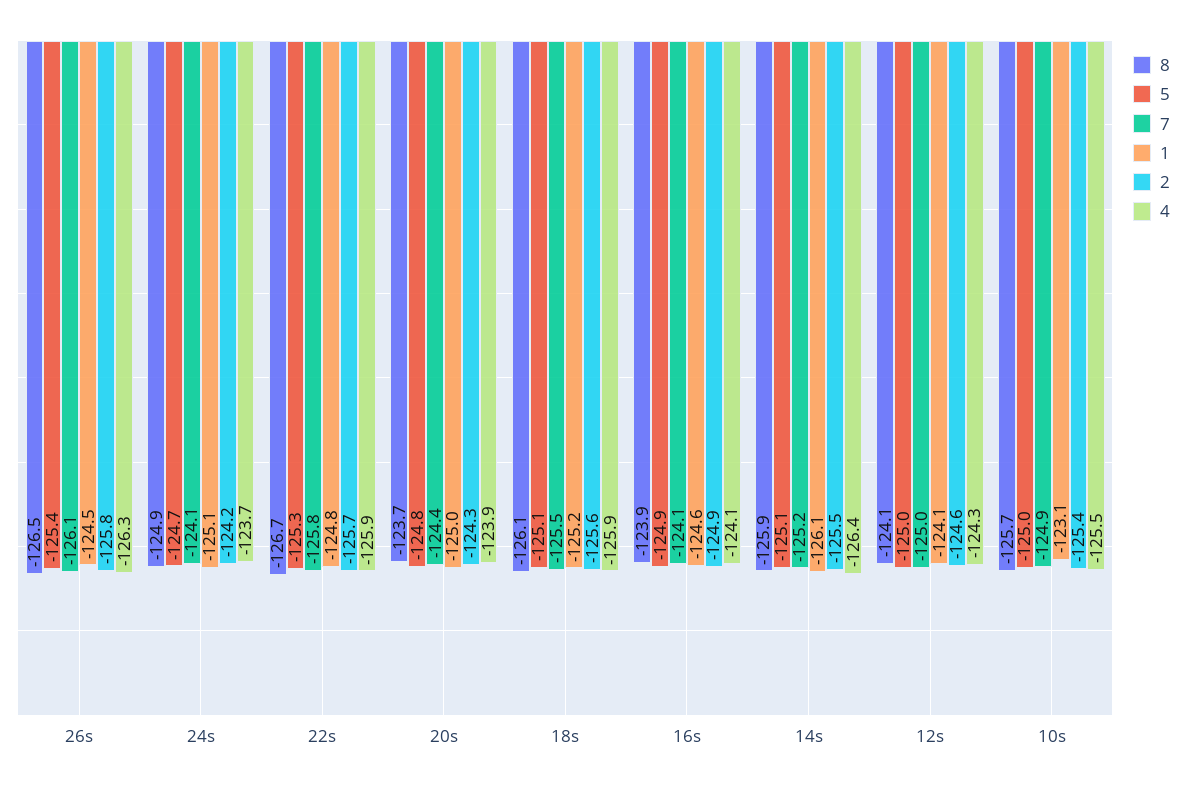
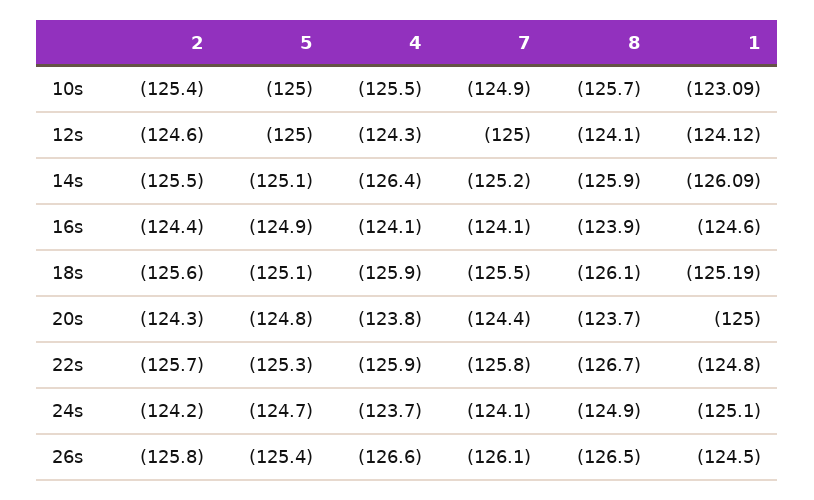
  {
    "8": {
      "26s": -126.5,
      "24s": -124.9,
      "22s": -126.7,
      "20s": -123.7,
      "18s": -126.1,
      "16s": -123.9,
      "14s": -125.9,
      "12s": -124.1,
      "10s": -125.7
    },
    "5": {
      "26s": -125.4,
      "24s": -124.7,
      "22s": -125.3,
      "20s": -124.8,
      "18s": -125.1,
      "16s": -124.9,
      "14s": -125.1,
      "12s": -125,
      "10s": -125
    },
    "7": {
      "26s": -126.1,
      "24s": -124.1,
      "22s": -125.8,
      "20s": -124.4,
      "18s": -125.5,
      "16s": -124.1,
      "14s": -125.2,
      "12s": -125,
      "10s": -124.9
    },
    "1": {
      "26s": -124.5,
      "24s": -125.1,
      "22s": -124.8,
      "20s": -125,
      "18s": -125.19,
      "16s": -124.6,
      "14s": -126.09,
      "12s": -124.12,
      "10s": -123.09
    },
    "2": {
      "26s": -125.8,
      "24s": -124.2,
      "22s": -125.7,
      "20s": -124.3,
      "18s": -125.6,
-     "16s": -124.9,
+     "16s": -124.4,
      "14s": -125.5,
      "12s": -124.6,
      "10s": -125.4
    },
    "4": {
-     "26s": -126.3,
+     "26s": -126.6,
      "24s": -123.7,
      "22s": -125.9,
-     "20s": -123.9,
+     "20s": -123.8,
      "18s": -125.9,
      "16s": -124.1,
      "14s": -126.4,
      "12s": -124.3,
      "10s": -125.5
    }
  }

